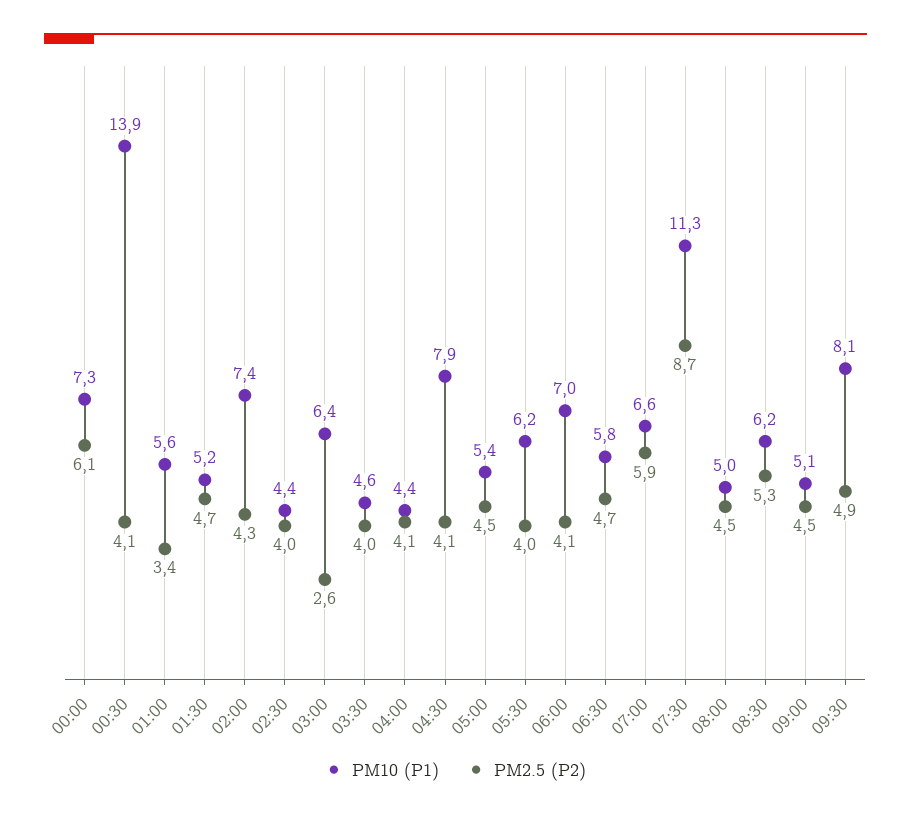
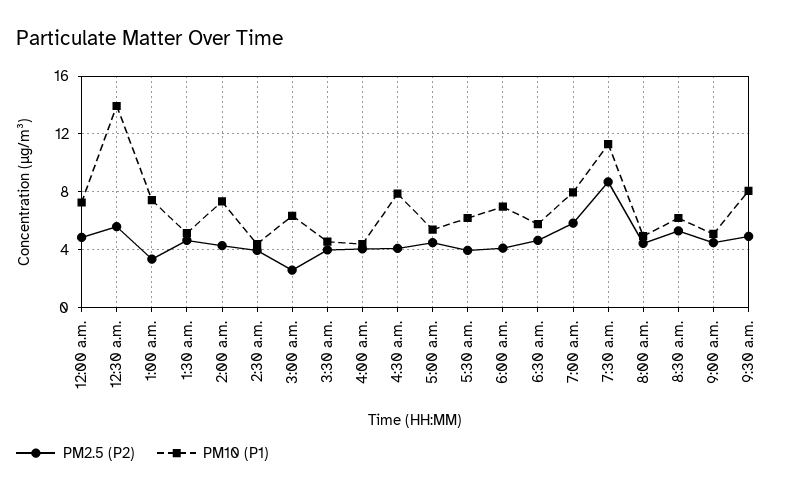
  {
    "PM10 (P1)": {
      "00:00": 7.3,
      "00:30": 13.9,
-     "01:00": 5.6,
+     "01:00": 7.5,
      "01:30": 5.2,
      "02:00": 7.4,
      "02:30": 4.4,
      "03:00": 6.4,
      "03:30": 4.6,
      "04:00": 4.4,
      "04:30": 7.9,
      "05:00": 5.4,
      "05:30": 6.2,
      "06:00": 7,
      "06:30": 5.8,
-     "07:00": 6.6,
+     "07:00": 8,
      "07:30": 11.3,
      "08:00": 5,
      "08:30": 6.2,
      "09:00": 5.1,
      "09:30": 8.1
    },
    "PM2.5 (P2)": {
-     "00:00": 6.1,
+     "00:00": 5,
-     "00:30": 4.1,
+     "00:30": 5.5,
      "01:00": 3.4,
      "01:30": 4.7,
      "02:00": 4.3,
      "02:30": 4,
      "03:00": 2.6,
      "03:30": 4,
      "04:00": 4.1,
      "04:30": 4.1,
      "05:00": 4.5,
      "05:30": 4,
      "06:00": 4.1,
      "06:30": 4.7,
      "07:00": 5.9,
      "07:30": 8.7,
      "08:00": 4.5,
      "08:30": 5.3,
      "09:00": 4.5,
      "09:30": 4.9
    }
  }

